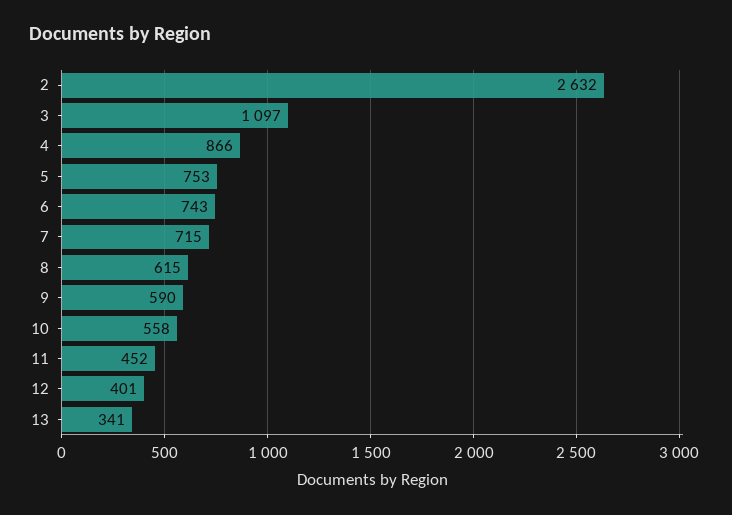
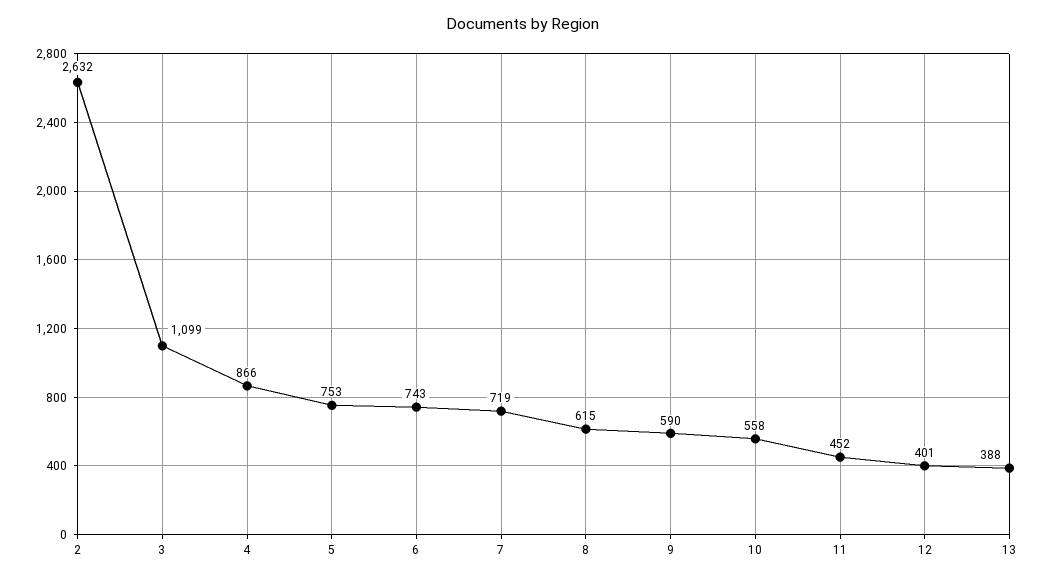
  {
    "2": 2632,
-   "3": 1097,
+   "3": 1099,
    "4": 866,
    "5": 753,
    "6": 743,
-   "7": 715,
+   "7": 719,
    "8": 615,
    "9": 590,
    "10": 558,
    "11": 452,
    "12": 401,
-   "13": 341
+   "13": 388
  }

